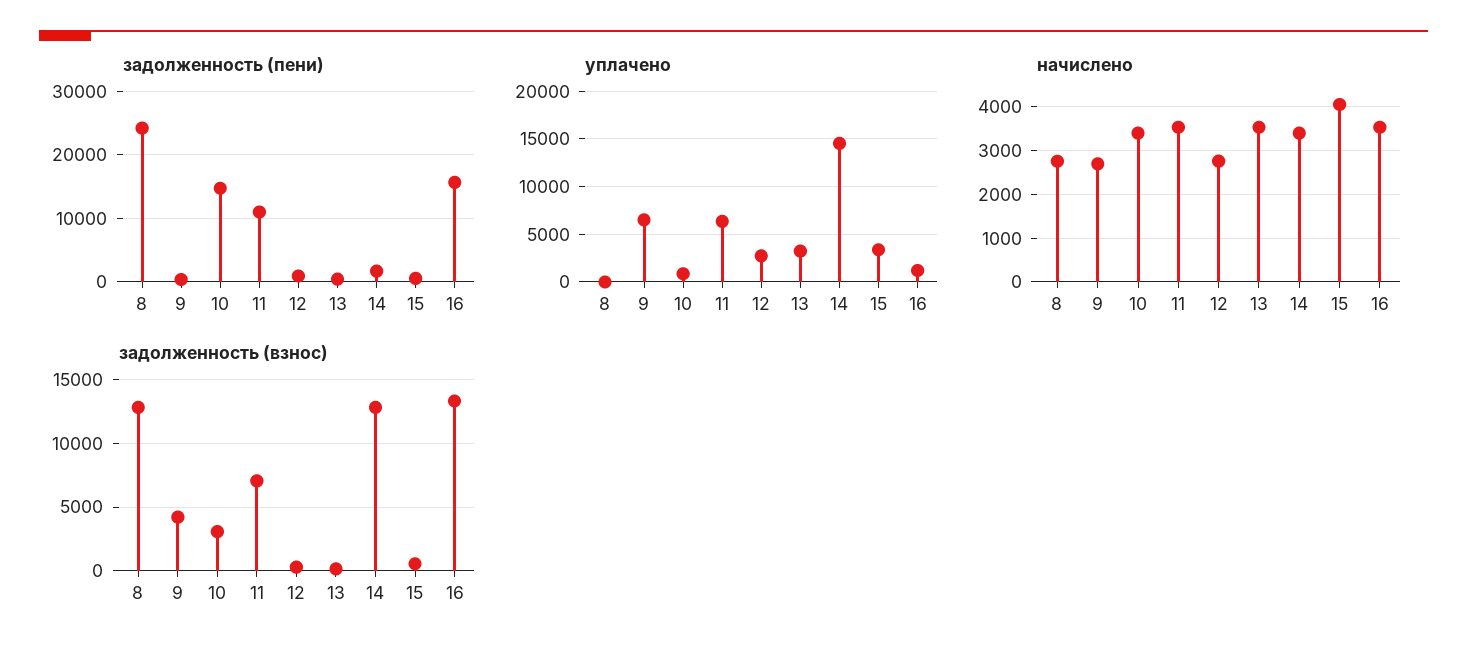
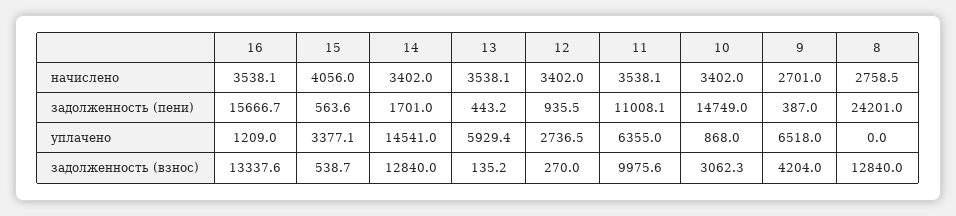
  {
    "задолженность (пени)": {
      "8": 24201,
      "9": 387,
      "10": 14749,
      "11": 11008.1,
      "12": 935.5,
      "13": 443.2,
      "14": 1701,
      "15": 563.6,
      "16": 15666.7
    },
    "уплачено": {
      "8": 0,
      "9": 6518,
      "10": 868,
      "11": 6355,
      "12": 2736.5,
-     "13": 3000,
+     "13": 5929.4,
      "14": 14541,
      "15": 3377.1,
      "16": 1209
    },
    "начислено": {
      "8": 2758.5,
      "9": 2701,
      "10": 3402,
      "11": 3538.1,
-     "12": 2800,
+     "12": 3402,
      "13": 3538.1,
      "14": 3402,
      "15": 4056,
      "16": 3538.1
    },
    "задолженность (взнос)": {
      "8": 12840,
      "9": 4204,
      "10": 3062.3,
-     "11": 7000,
+     "11": 9975.6,
      "12": 270,
      "13": 135.2,
      "14": 12840,
      "15": 538.7,
      "16": 13337.6
    }
  }

